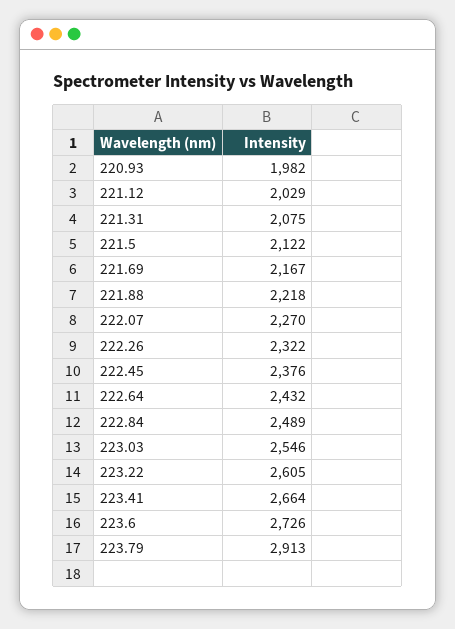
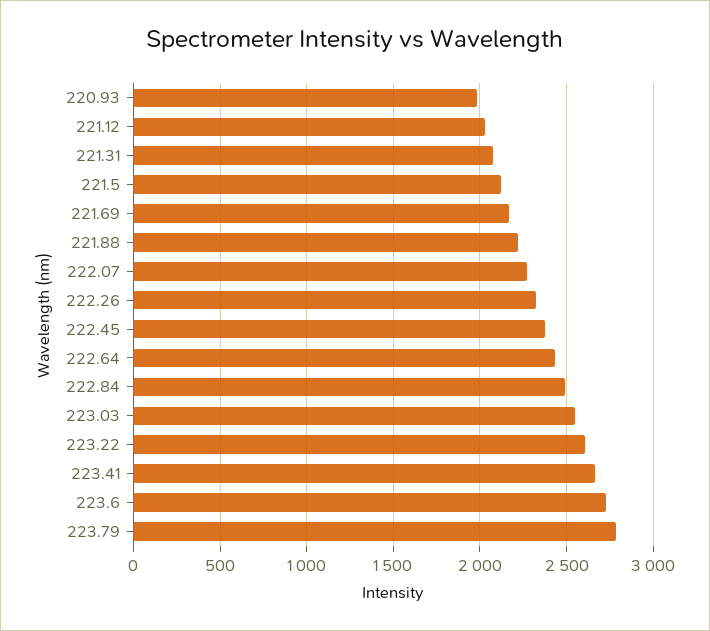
  {
    "220.93": 1982,
    "221.12": 2029,
    "221.31": 2075,
    "221.5": 2122,
    "221.69": 2167,
    "221.88": 2218,
    "222.07": 2270,
    "222.26": 2322,
    "222.45": 2376,
    "222.64": 2432,
    "222.84": 2489,
    "223.03": 2546,
    "223.22": 2605,
    "223.41": 2664,
    "223.6": 2726,
-   "223.79": 2913
+   "223.79": 2800
  }

